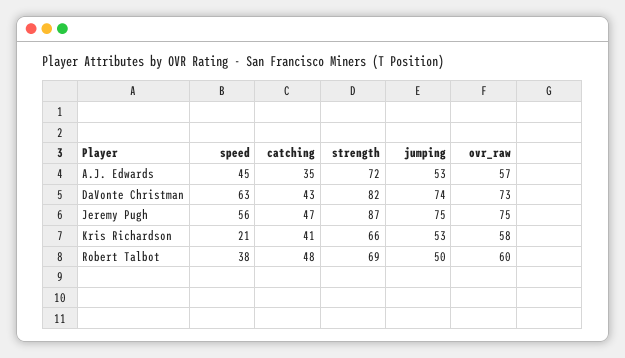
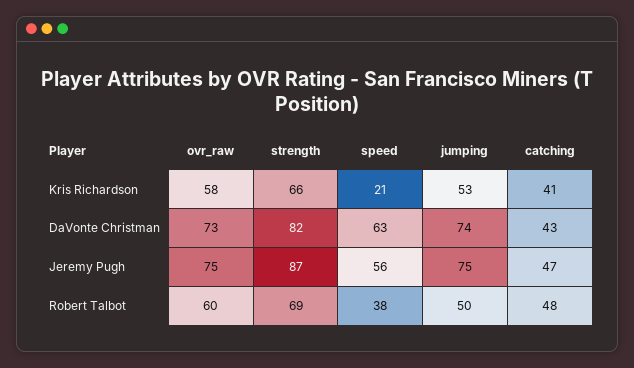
  {
    "speed": {
-     "A.J. Edwards": 45,
      "DaVonte Christman": 63,
      "Jeremy Pugh": 56,
      "Kris Richardson": 21,
      "Robert Talbot": 38
    },
    "catching": {
-     "A.J. Edwards": 35,
      "DaVonte Christman": 43,
      "Jeremy Pugh": 47,
      "Kris Richardson": 41,
      "Robert Talbot": 48
    },
    "strength": {
-     "A.J. Edwards": 72,
      "DaVonte Christman": 82,
      "Jeremy Pugh": 87,
      "Kris Richardson": 66,
      "Robert Talbot": 69
    },
    "jumping": {
-     "A.J. Edwards": 53,
      "DaVonte Christman": 74,
      "Jeremy Pugh": 75,
      "Kris Richardson": 53,
      "Robert Talbot": 50
    },
    "ovr_raw": {
-     "A.J. Edwards": 57,
      "DaVonte Christman": 73,
      "Jeremy Pugh": 75,
      "Kris Richardson": 58,
      "Robert Talbot": 60
    }
  }

